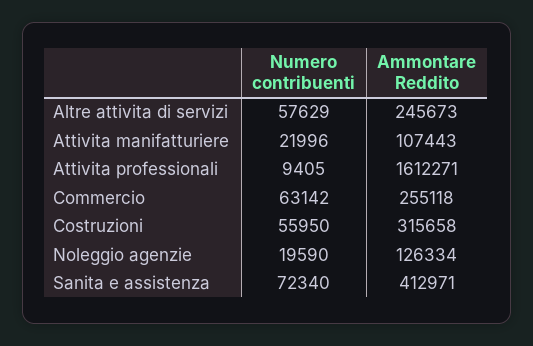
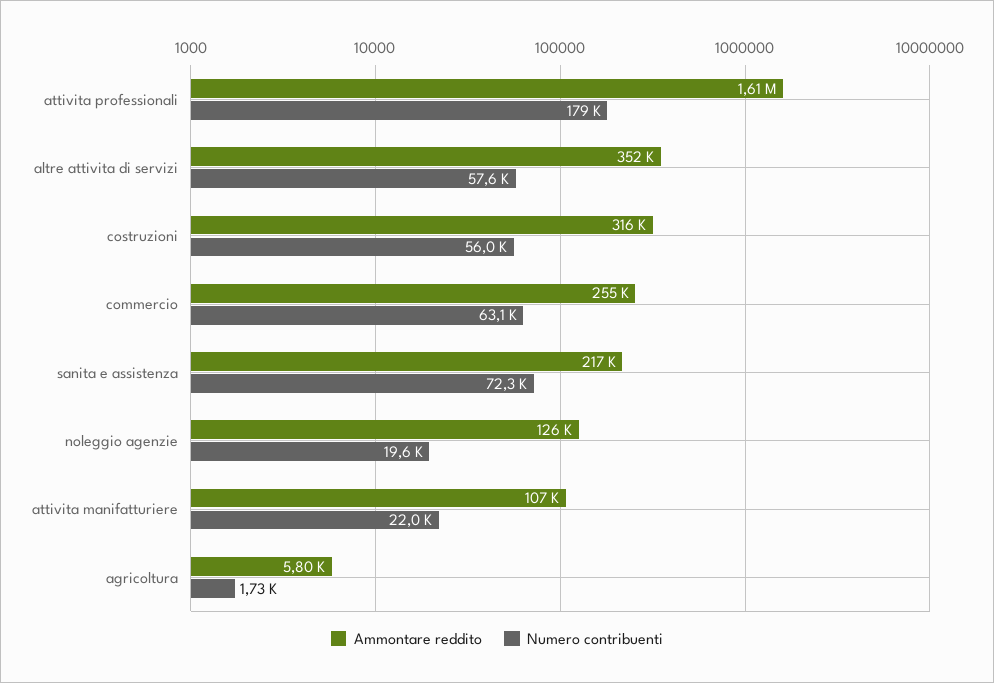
  {
    "Numero contribuenti": {
      "Altre attivita di servizi": 57629,
      "Attivita manifatturiere": 21996,
-     "Attivita professionali": 9405,
+     "Attivita professionali": 179000,
      "Commercio": 63142,
      "Costruzioni": 55950,
      "Noleggio agenzie": 19590,
-     "Sanita e assistenza": 72340
+     "Sanita e assistenza": 72340,
+     "agricoltura": 1730
    },
    "Ammontare Reddito": {
-     "Altre attivita di servizi": 245673,
+     "Altre attivita di servizi": 352000,
      "Attivita manifatturiere": 107443,
      "Attivita professionali": 1612271,
      "Commercio": 255118,
      "Costruzioni": 315658,
      "Noleggio agenzie": 126334,
-     "Sanita e assistenza": 412971
+     "Sanita e assistenza": 217000,
+     "agricoltura": 5800
    }
  }

